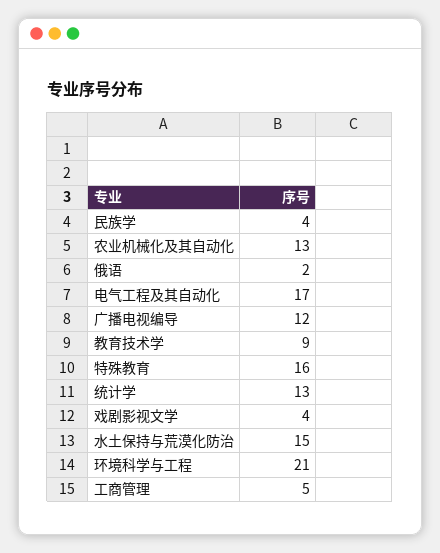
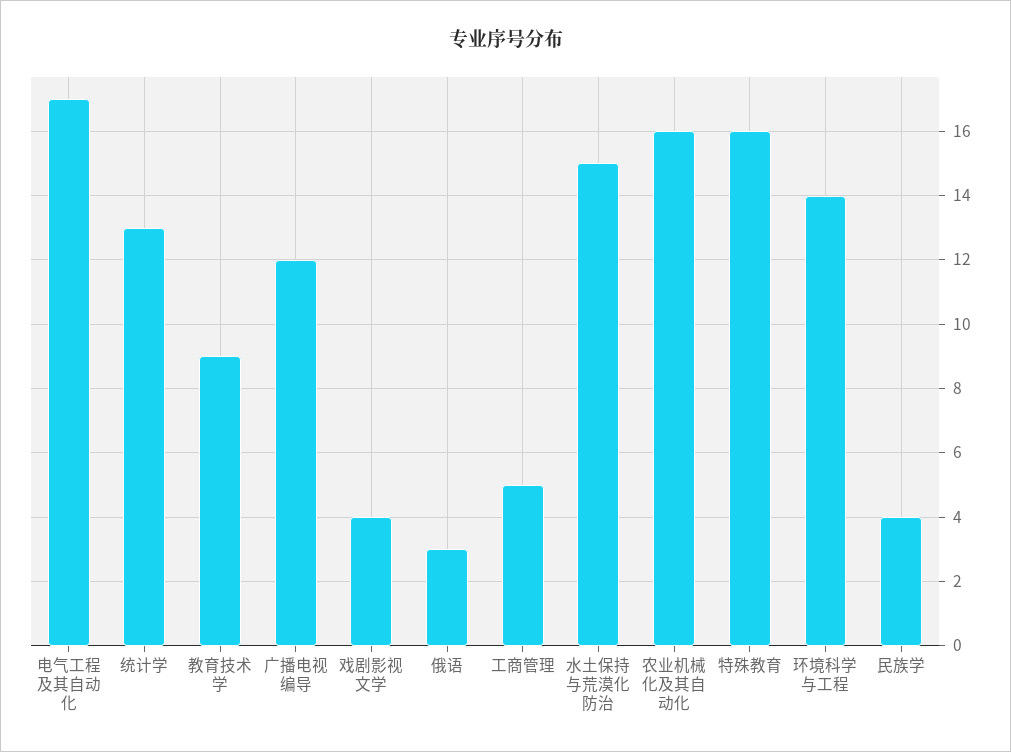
  {
    "民族学": 4,
-   "农业机械化及其自动化": 13,
+   "农业机械化及其自动化": 16,
-   "俄语": 2,
+   "俄语": 3,
    "电气工程及其自动化": 17,
    "广播电视编导": 12,
    "教育技术学": 9,
    "特殊教育": 16,
    "统计学": 13,
    "戏剧影视文学": 4,
    "水土保持与荒漠化防治": 15,
-   "环境科学与工程": 21,
+   "环境科学与工程": 14,
    "工商管理": 5
  }

